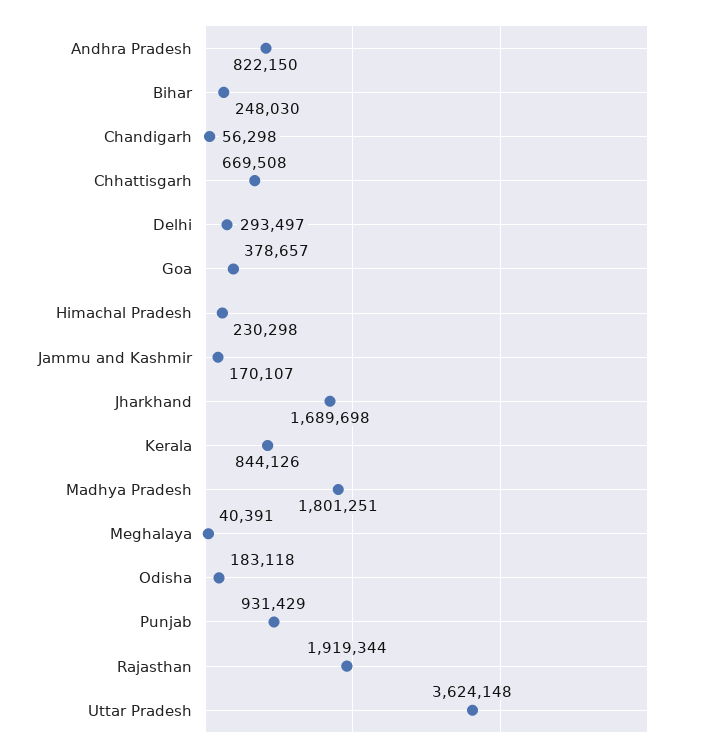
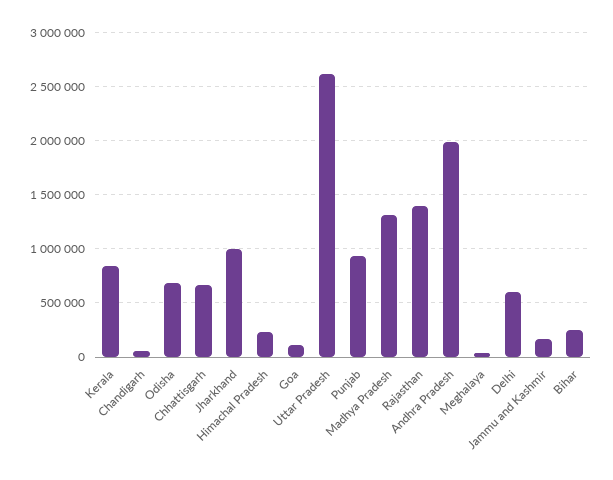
  {
-   "Andhra Pradesh": 822150,
+   "Andhra Pradesh": 2000000,
    "Bihar": 248030,
    "Chandigarh": 56298,
    "Chhattisgarh": 669508,
-   "Delhi": 293497,
+   "Delhi": 600000,
-   "Goa": 378657,
+   "Goa": 100000,
    "Himachal Pradesh": 230298,
    "Jammu and Kashmir": 170107,
-   "Jharkhand": 1689698,
+   "Jharkhand": 1000000,
    "Kerala": 844126,
-   "Madhya Pradesh": 1801251,
+   "Madhya Pradesh": 1300000,
    "Meghalaya": 40391,
-   "Odisha": 183118,
+   "Odisha": 700000,
    "Punjab": 931429,
-   "Rajasthan": 1919344,
+   "Rajasthan": 1400000,
-   "Uttar Pradesh": 3624148
+   "Uttar Pradesh": 2600000
  }

